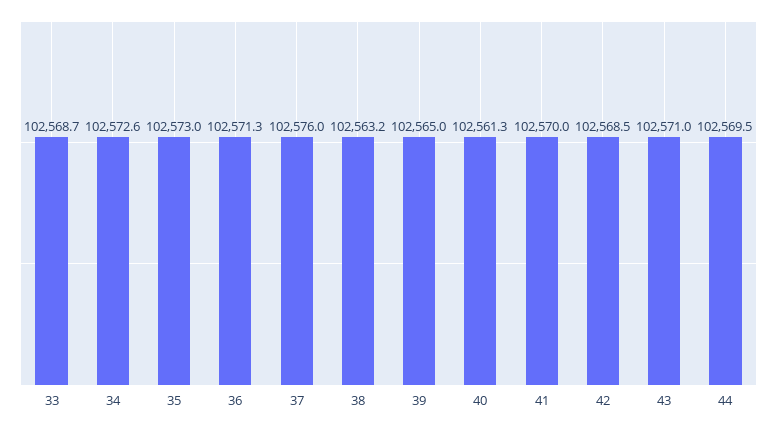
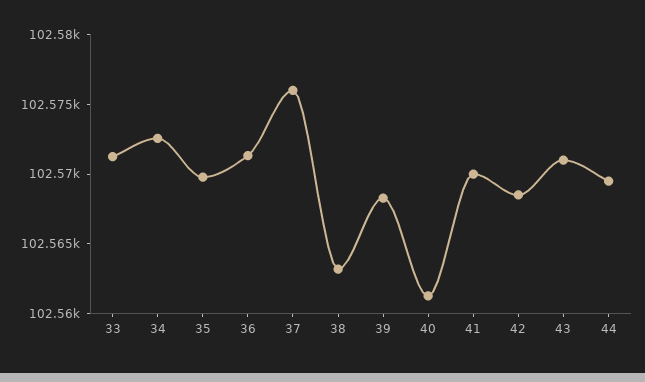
  {
-   "33": 102568.7,
+   "33": 102571,
    "34": 102572.6,
-   "35": 102573,
+   "35": 102570,
    "36": 102571.3,
    "37": 102576,
    "38": 102563.2,
-   "39": 102565,
+   "39": 102568,
    "40": 102561.3,
    "41": 102570,
    "42": 102568.5,
    "43": 102571,
    "44": 102569.5
  }

